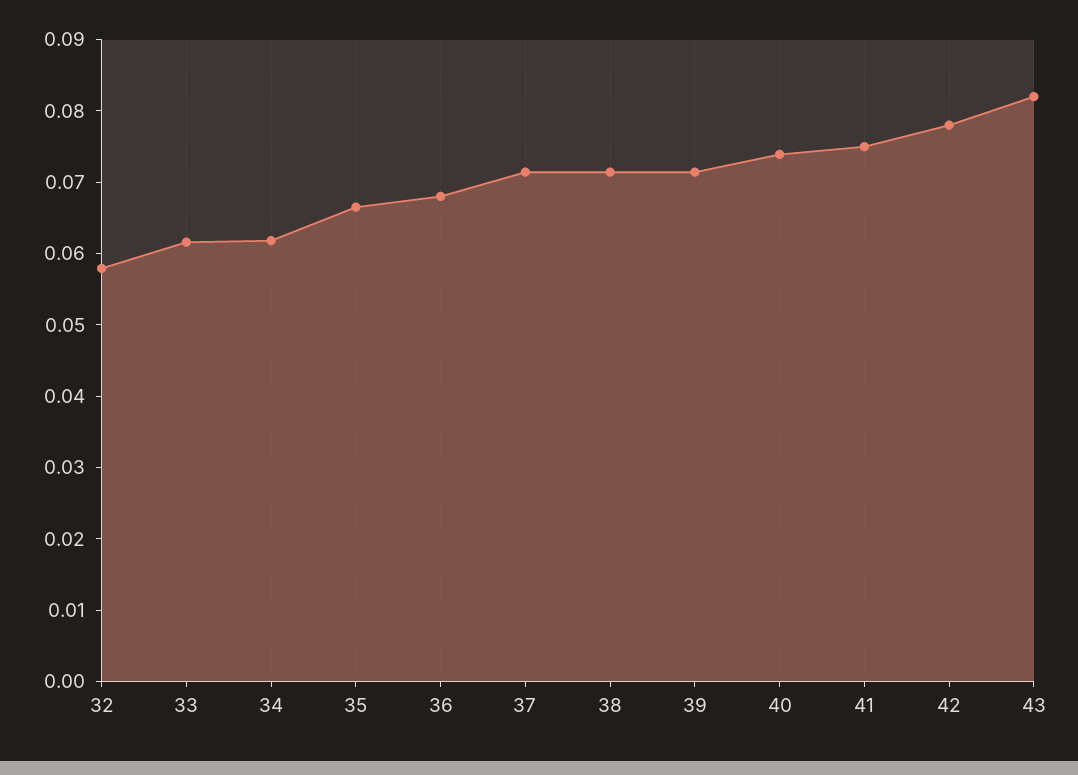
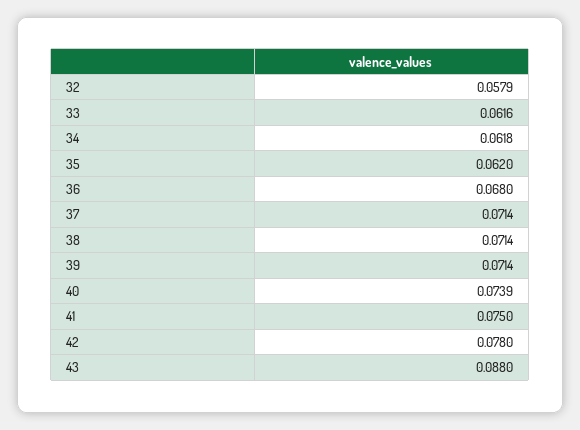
  {
    "32": 0.0579,
    "33": 0.0616,
    "34": 0.0618,
-   "35": 0.066,
+   "35": 0.062,
    "36": 0.068,
    "37": 0.0714,
    "38": 0.0714,
    "39": 0.0714,
    "40": 0.0739,
    "41": 0.075,
    "42": 0.078,
-   "43": 0.082
+   "43": 0.088
  }

